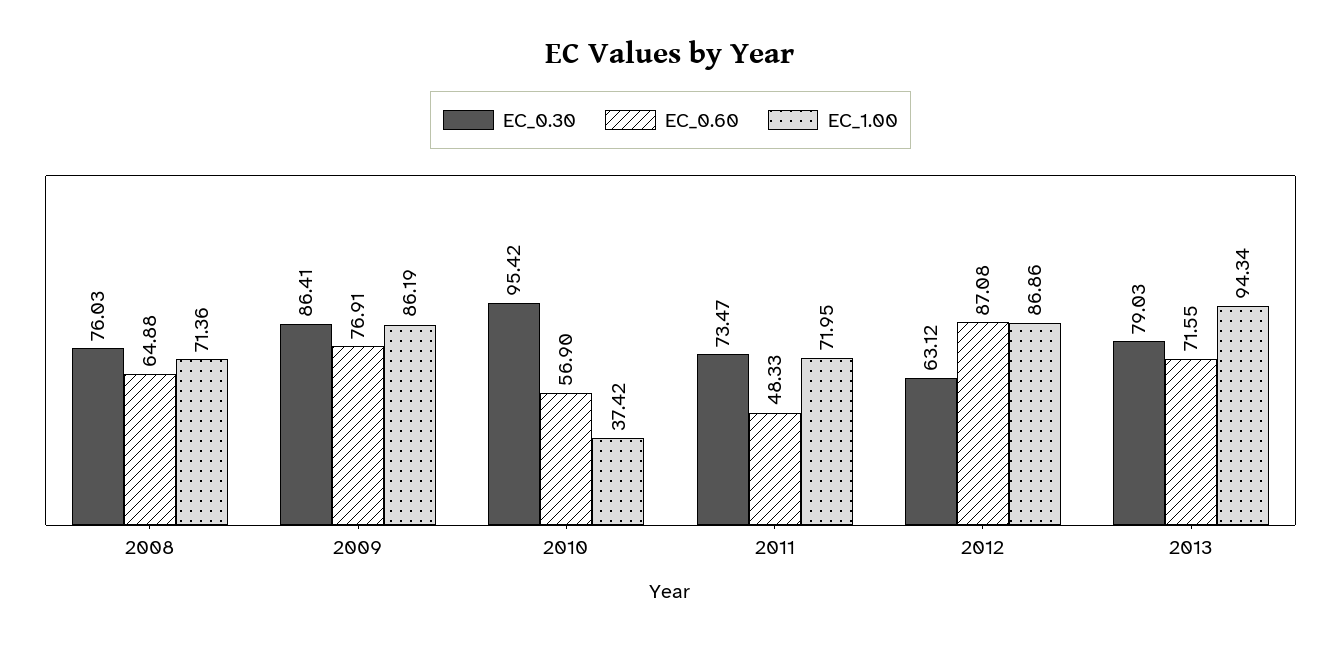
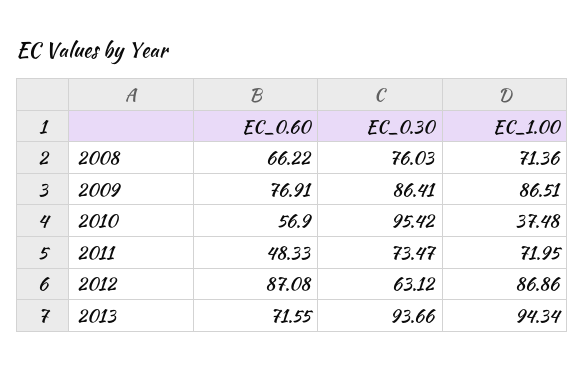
  {
    "EC_0.30": {
      "2008": 76.03,
      "2009": 86.41,
      "2010": 95.42,
      "2011": 73.47,
      "2012": 63.12,
-     "2013": 79.03
+     "2013": 93.66
    },
    "EC_0.60": {
-     "2008": 64.88,
+     "2008": 66.22,
      "2009": 76.91,
      "2010": 56.9,
      "2011": 48.33,
      "2012": 87.08,
      "2013": 71.55
    },
    "EC_1.00": {
      "2008": 71.36,
-     "2009": 86.19,
+     "2009": 86.51,
-     "2010": 37.42,
+     "2010": 37.48,
      "2011": 71.95,
      "2012": 86.86,
      "2013": 94.34
    }
  }

